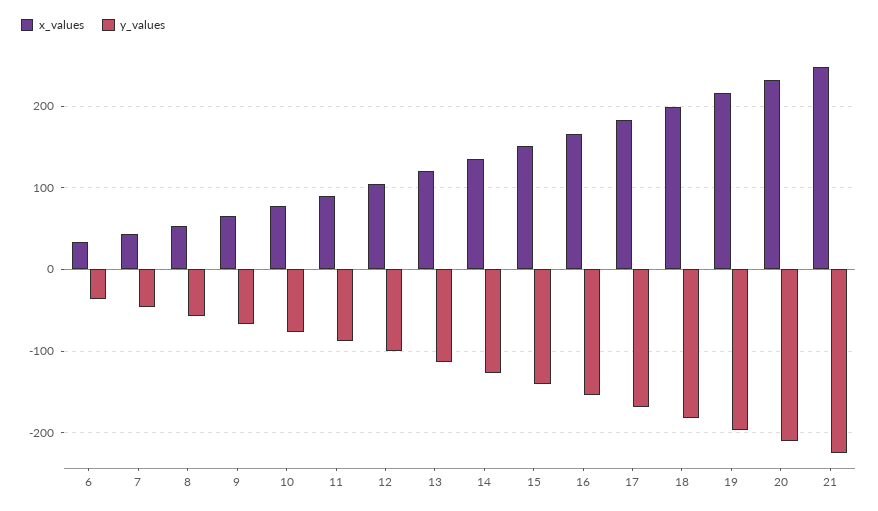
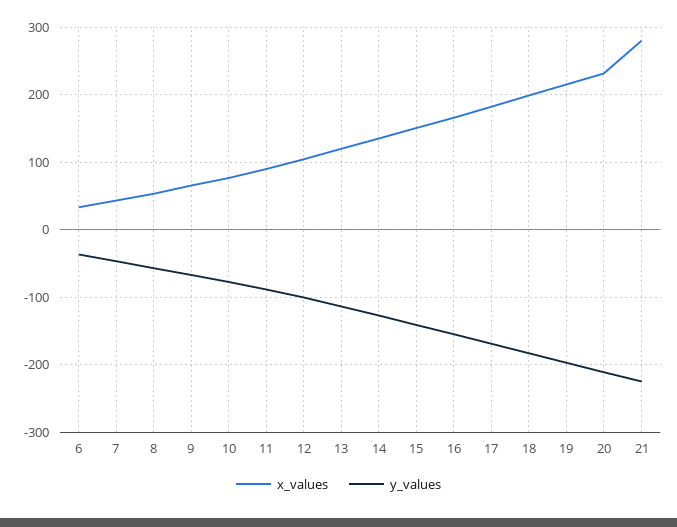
  {
    "x_values": {
      "6": 30,
      "7": 40,
      "8": 50,
      "9": 70,
      "10": 80,
      "11": 90,
      "12": 100,
      "13": 120,
      "14": 140,
      "15": 150,
      "16": 170,
      "17": 180,
      "18": 200,
      "19": 220,
      "20": 230,
-     "21": 250
+     "21": 280
    },
    "y_values": {
      "6": -40,
      "7": -50,
      "8": -60,
      "9": -70,
      "10": -80,
      "11": -90,
      "12": -100,
      "13": -110,
      "14": -130,
      "15": -140,
      "16": -150,
      "17": -170,
      "18": -180,
      "19": -200,
      "20": -210,
      "21": -220
    }
  }

